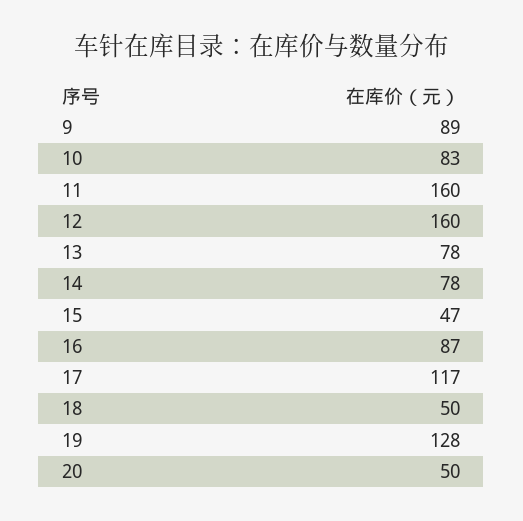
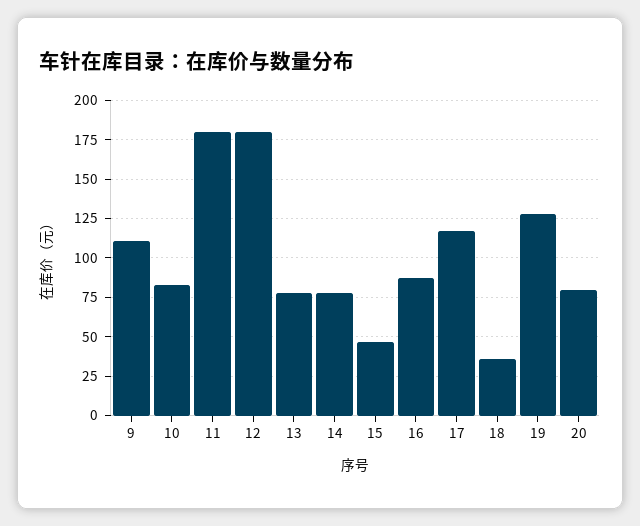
  {
-   "9": 89,
+   "9": 110,
    "10": 83,
-   "11": 160,
+   "11": 180,
-   "12": 160,
+   "12": 180,
    "13": 78,
    "14": 78,
    "15": 47,
    "16": 87,
    "17": 117,
-   "18": 50,
+   "18": 35,
    "19": 128,
-   "20": 50
+   "20": 80
  }

